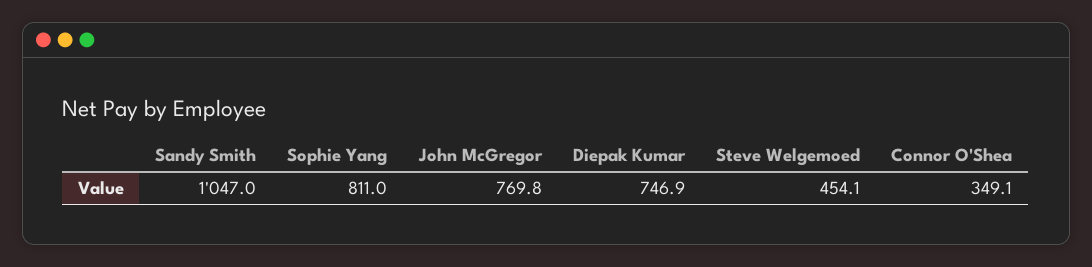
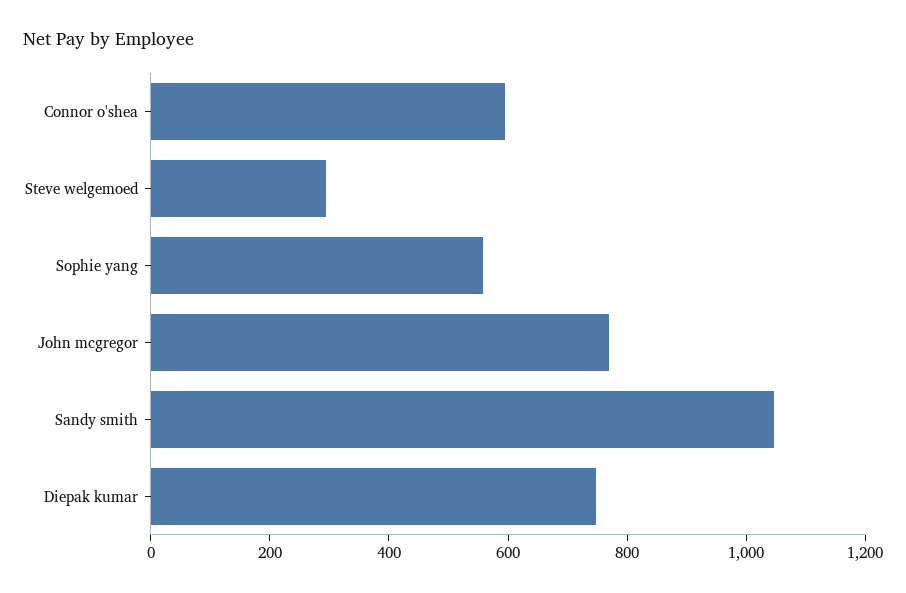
  {
    "Sandy Smith": 1047,
-   "Sophie Yang": 811,
+   "Sophie Yang": 550,
    "John McGregor": 769.8,
    "Diepak Kumar": 746.9,
-   "Steve Welgemoed": 454.1,
+   "Steve Welgemoed": 300,
-   "Connor O'Shea": 349.1
+   "Connor O'Shea": 600
  }

